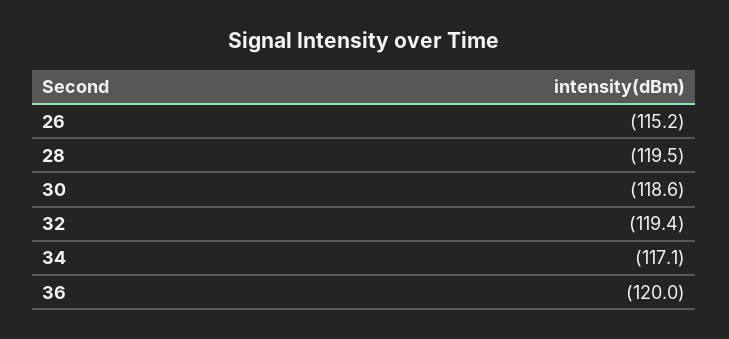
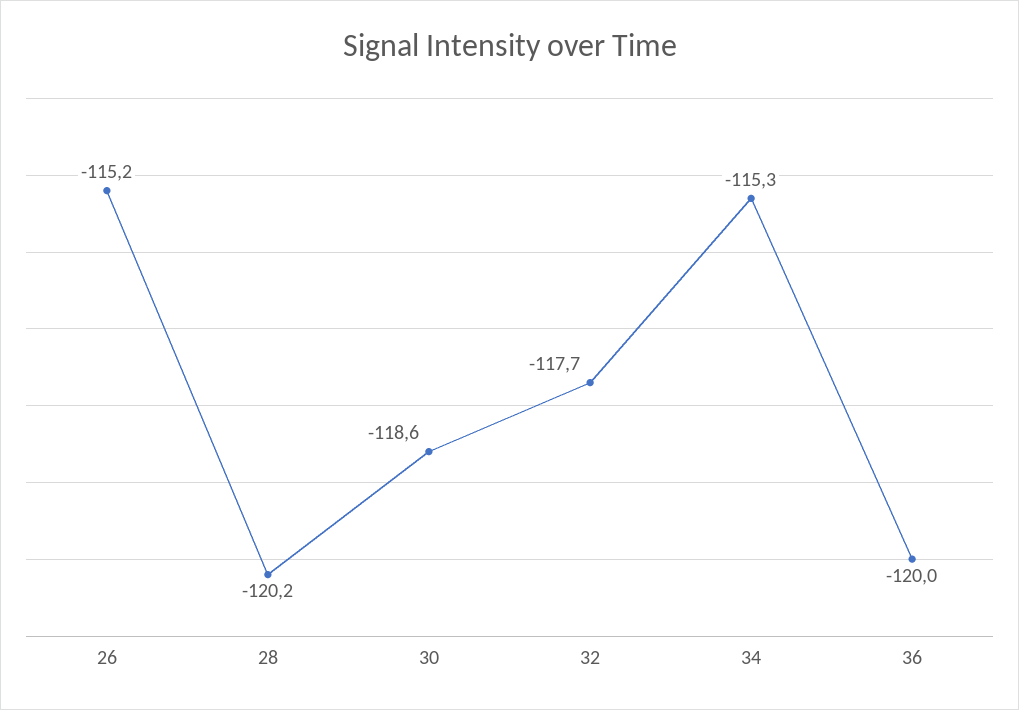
  {
    "26": -115.2,
-   "28": -119.5,
+   "28": -120.2,
    "30": -118.6,
-   "32": -119.4,
+   "32": -117.7,
-   "34": -117.1,
+   "34": -115.3,
    "36": -120
  }

